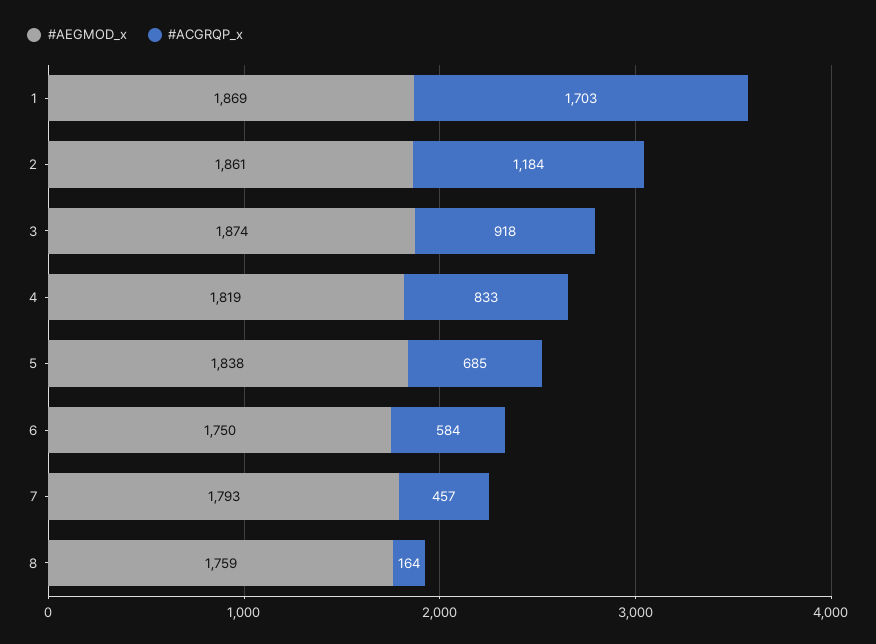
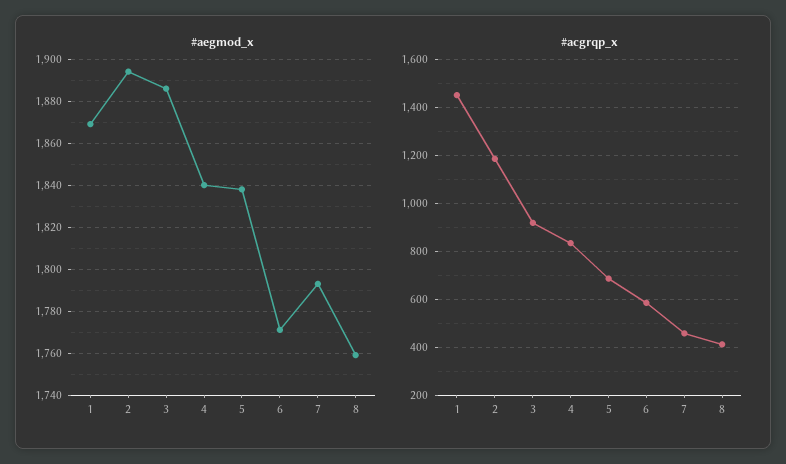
  {
    "#AEGMOD_x": {
      "1": 1869,
-     "2": 1861,
+     "2": 1895,
-     "3": 1874,
+     "3": 1885,
-     "4": 1819,
+     "4": 1840,
      "5": 1838,
-     "6": 1750,
+     "6": 1770,
      "7": 1793,
      "8": 1759
    },
    "#ACGRQP_x": {
-     "1": 1703,
+     "1": 1450,
      "2": 1184,
      "3": 918,
      "4": 833,
      "5": 685,
      "6": 584,
      "7": 457,
-     "8": 164
+     "8": 400
    }
  }

